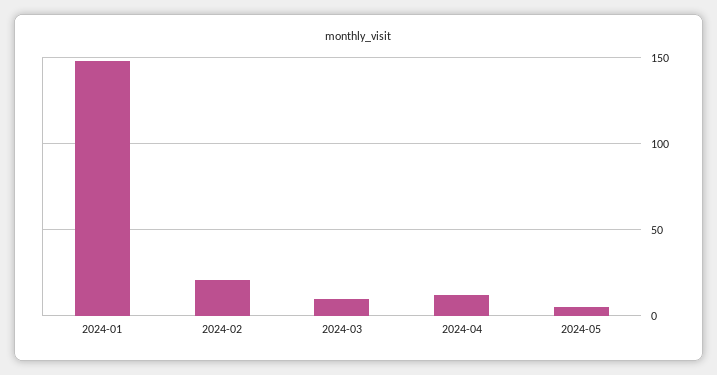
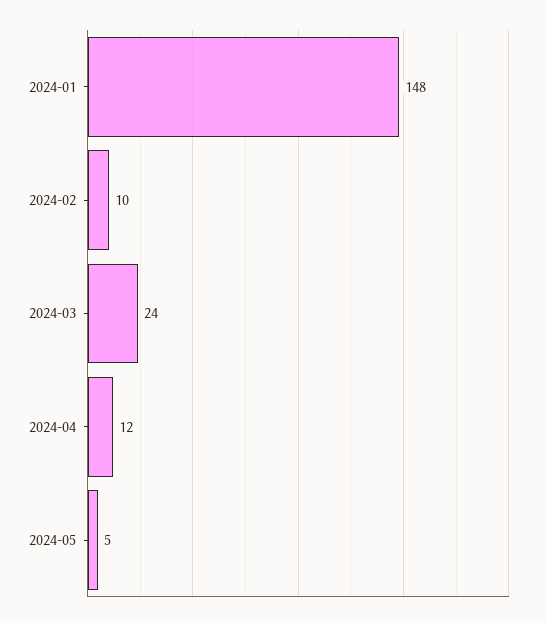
  {
    "2024-01": 148,
-   "2024-02": 20,
+   "2024-02": 10,
-   "2024-03": 10,
+   "2024-03": 24,
    "2024-04": 12,
    "2024-05": 5
  }

